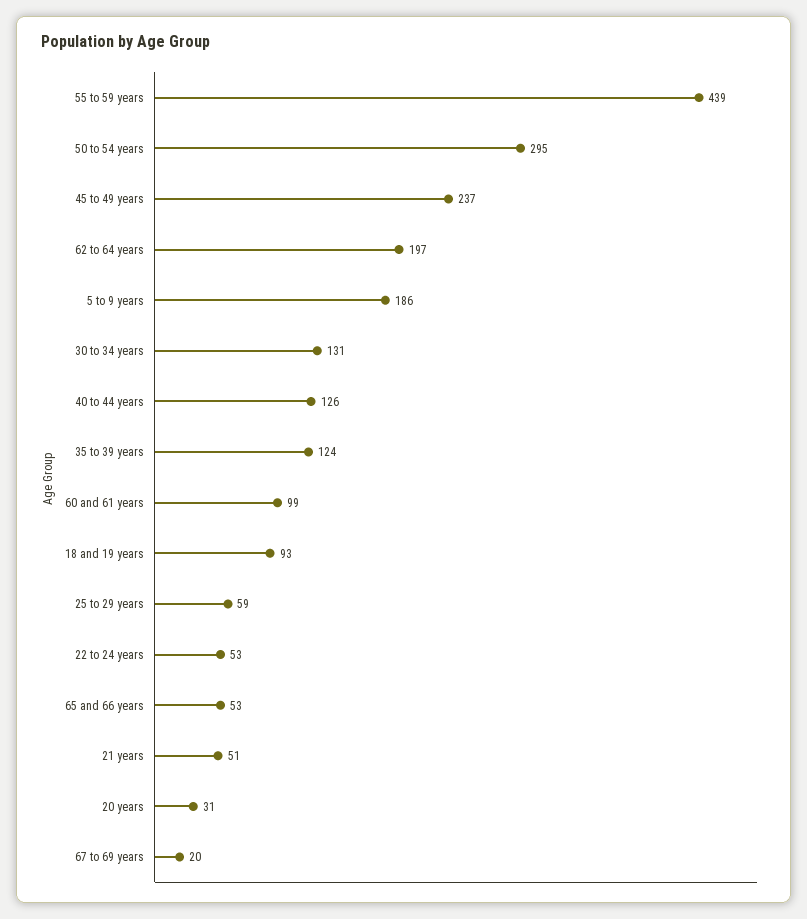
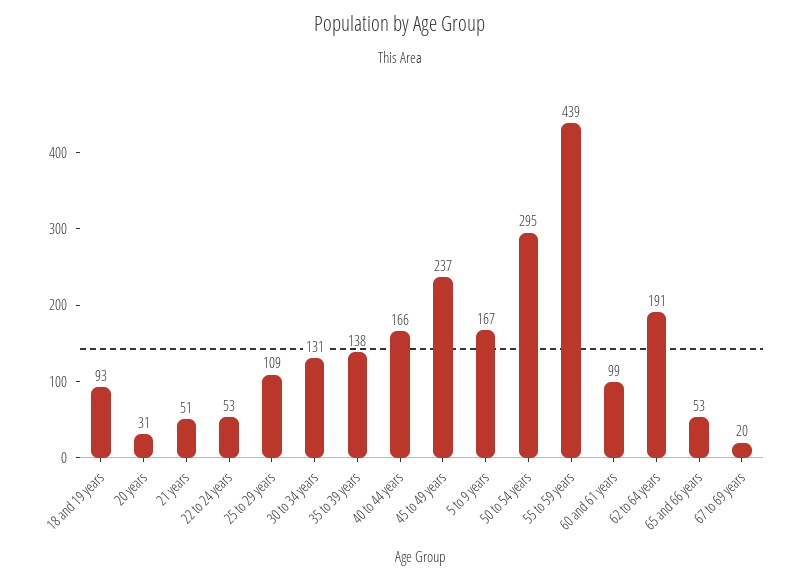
  {
    "55 to 59 years": 439,
    "50 to 54 years": 295,
    "45 to 49 years": 237,
-   "62 to 64 years": 197,
+   "62 to 64 years": 191,
-   "5 to 9 years": 186,
+   "5 to 9 years": 167,
    "30 to 34 years": 131,
-   "40 to 44 years": 126,
+   "40 to 44 years": 166,
-   "35 to 39 years": 124,
+   "35 to 39 years": 138,
    "60 and 61 years": 99,
    "18 and 19 years": 93,
-   "25 to 29 years": 59,
+   "25 to 29 years": 109,
    "22 to 24 years": 53,
    "65 and 66 years": 53,
    "21 years": 51,
    "20 years": 31,
    "67 to 69 years": 20
  }

